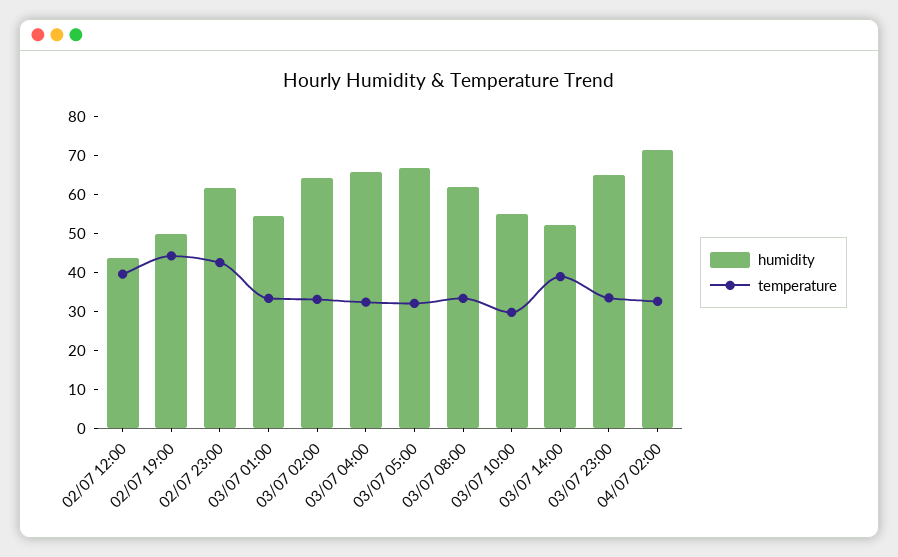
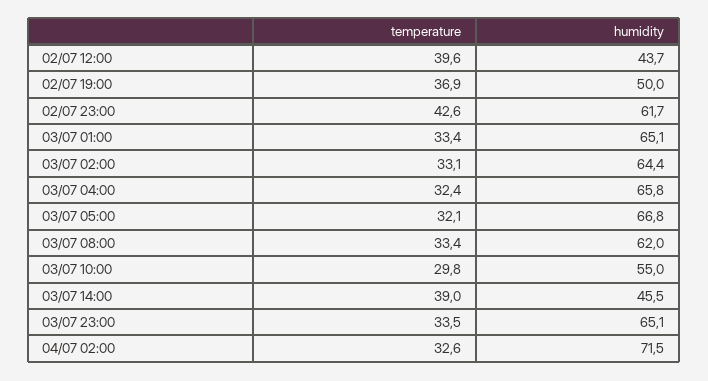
  {
    "humidity": {
      "02/07 12:00": 43.7,
      "02/07 19:00": 50,
      "02/07 23:00": 61.7,
-     "03/07 01:00": 55,
+     "03/07 01:00": 65.1,
      "03/07 02:00": 64.4,
      "03/07 04:00": 65.8,
      "03/07 05:00": 66.8,
      "03/07 08:00": 62,
      "03/07 10:00": 55,
-     "03/07 14:00": 52.5,
+     "03/07 14:00": 45.5,
      "03/07 23:00": 65.1,
      "04/07 02:00": 71.5
    },
    "temperature": {
      "02/07 12:00": 39.6,
-     "02/07 19:00": 45,
+     "02/07 19:00": 36.9,
      "02/07 23:00": 42.6,
      "03/07 01:00": 33.4,
      "03/07 02:00": 33.1,
      "03/07 04:00": 32.4,
      "03/07 05:00": 32.1,
      "03/07 08:00": 33.4,
      "03/07 10:00": 29.8,
      "03/07 14:00": 39,
      "03/07 23:00": 33.5,
      "04/07 02:00": 32.6
    }
  }

